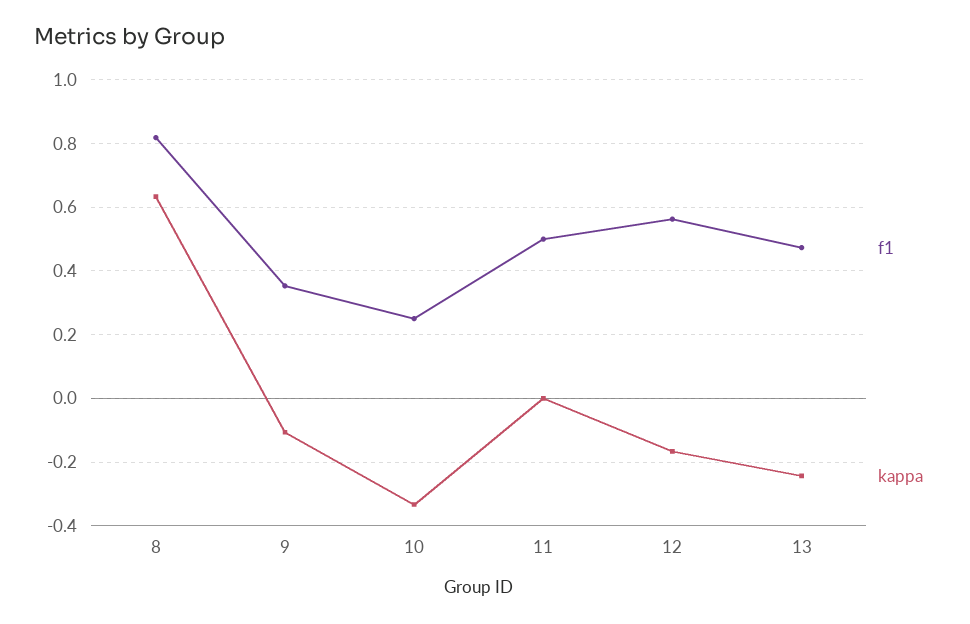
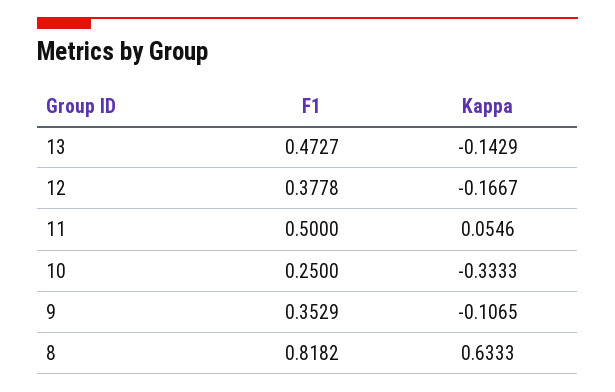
  {
    "f1": {
      "8": 0.8182,
      "9": 0.3529,
      "10": 0.25,
      "11": 0.5,
-     "12": 0.56,
+     "12": 0.3778,
      "13": 0.4727
    },
    "kappa": {
      "8": 0.6333,
      "9": -0.1065,
      "10": -0.3333,
-     "11": 0,
+     "11": 0.0546,
      "12": -0.1667,
-     "13": -0.24
+     "13": -0.1429
    }
  }

